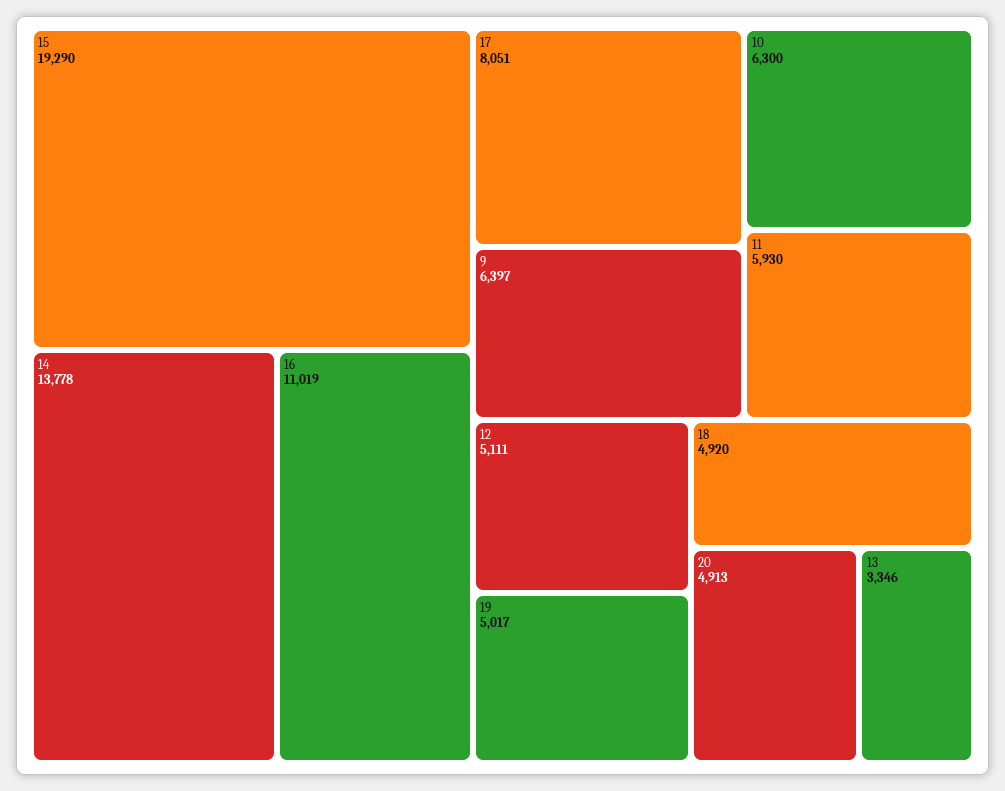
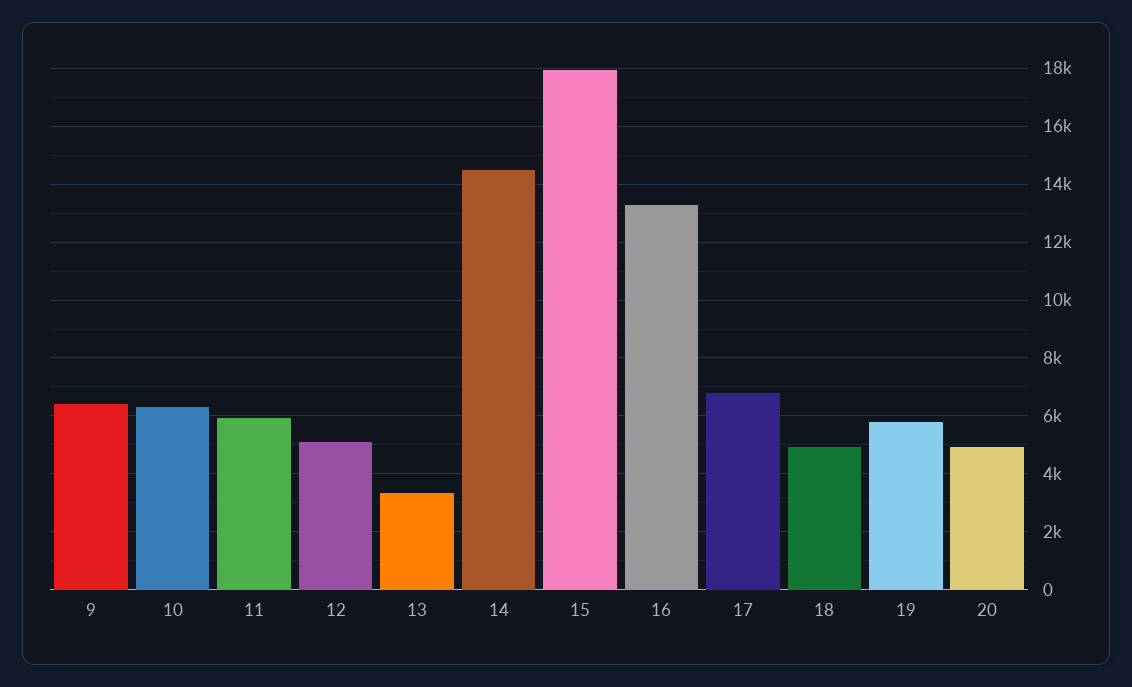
  {
-   "15": 19290,
+   "15": 18000,
-   "14": 13778,
+   "14": 14500,
-   "16": 11019,
+   "16": 13250,
-   "17": 8051,
+   "17": 6750,
    "9": 6397,
    "10": 6300,
    "11": 5930,
    "12": 5111,
-   "19": 5017,
+   "19": 5750,
    "18": 4920,
    "20": 4913,
    "13": 3346
  }

